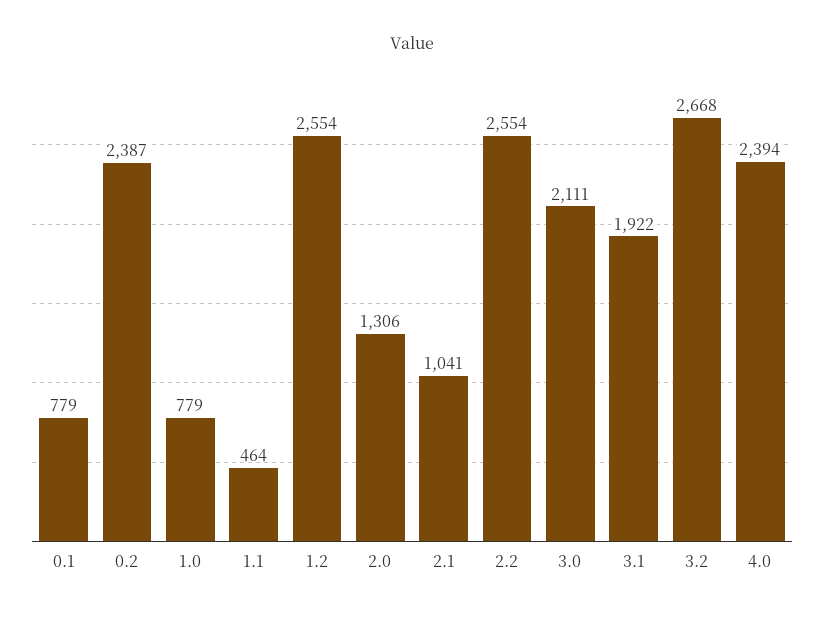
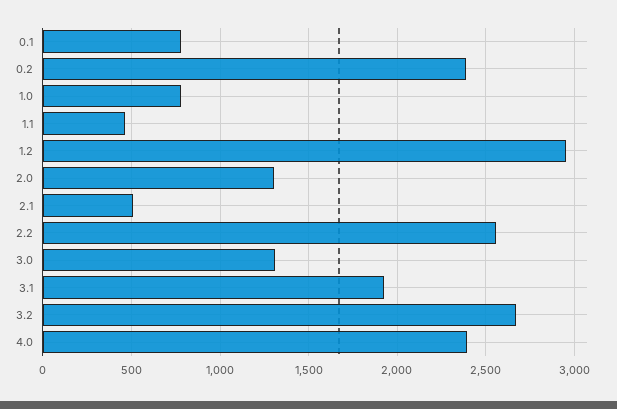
  {
    "0.1": 779,
    "0.2": 2387,
    "1.0": 779,
    "1.1": 464,
-   "1.2": 2554,
+   "1.2": 2950,
    "2.0": 1306,
-   "2.1": 1041,
+   "2.1": 500,
    "2.2": 2554,
-   "3.0": 2111,
+   "3.0": 1300,
    "3.1": 1922,
    "3.2": 2668,
    "4.0": 2394
  }

